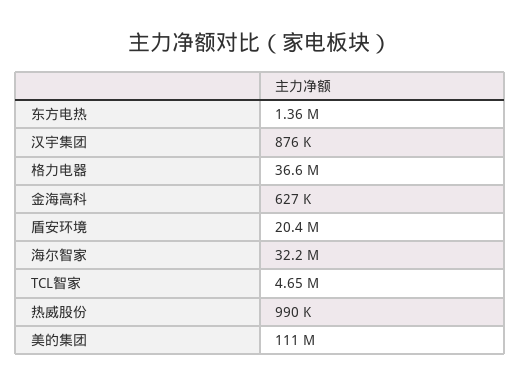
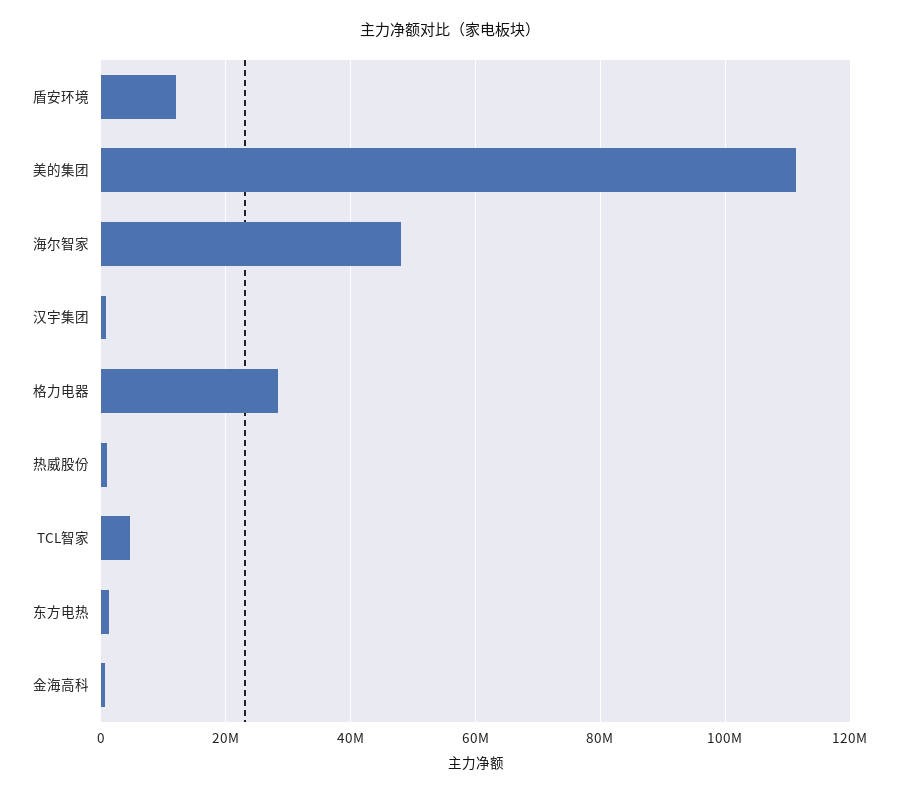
  {
    "东方电热": 1360000,
    "汉宇集团": 876000,
-   "格力电器": 36600000,
+   "格力电器": 28000000,
    "金海高科": 627000,
-   "盾安环境": 20400000,
+   "盾安环境": 12000000,
-   "海尔智家": 32200000,
+   "海尔智家": 48000000,
    "TCL智家": 4650000,
    "热威股份": 990000,
    "美的集团": 111000000
  }

